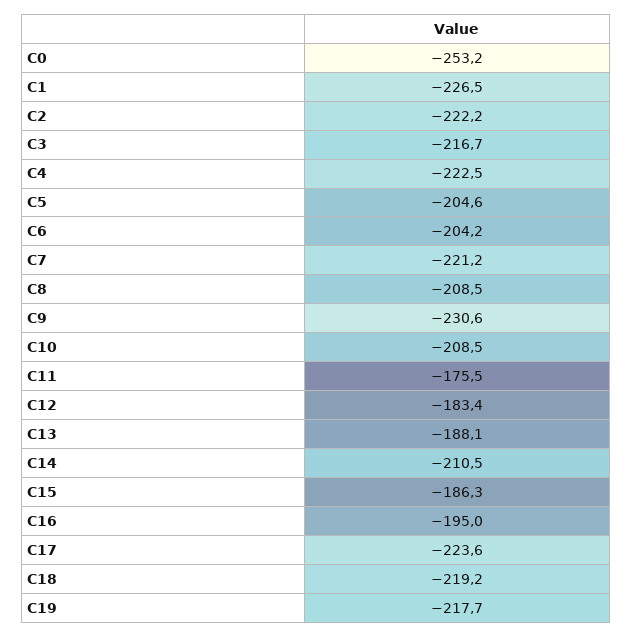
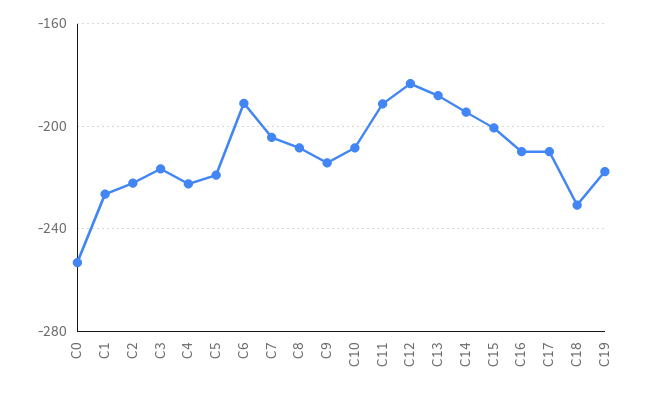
  {
    "C0": -253.2,
    "C1": -226.5,
    "C2": -222.2,
    "C3": -216.7,
    "C4": -222.5,
-   "C5": -204.6,
+   "C5": -220,
-   "C6": -204.2,
+   "C6": -190,
-   "C7": -221.2,
+   "C7": -205,
    "C8": -208.5,
-   "C9": -230.6,
+   "C9": -215,
    "C10": -208.5,
-   "C11": -175.5,
+   "C11": -190,
    "C12": -183.4,
    "C13": -188.1,
-   "C14": -210.5,
+   "C14": -195,
-   "C15": -186.3,
+   "C15": -200,
-   "C16": -195,
+   "C16": -210,
-   "C17": -223.6,
+   "C17": -210,
-   "C18": -219.2,
+   "C18": -230,
    "C19": -217.7
  }

